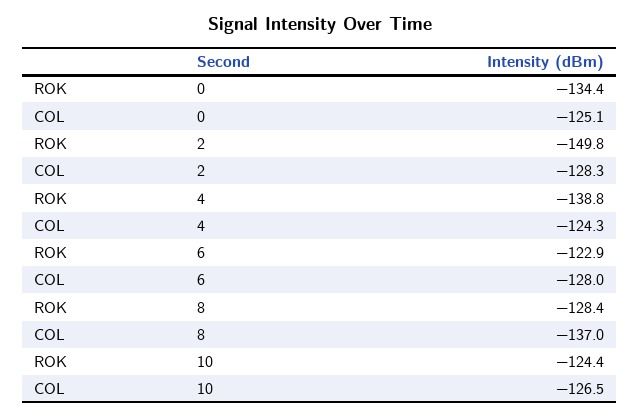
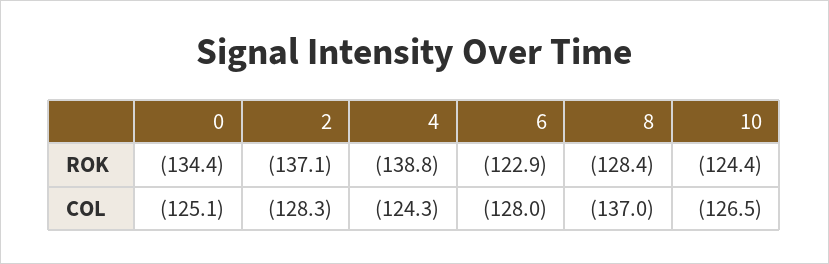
  {
    "ROK": {
      "0": -134.4,
-     "2": -149.8,
+     "2": -137.1,
      "4": -138.8,
      "6": -122.9,
      "8": -128.4,
      "10": -124.4
    },
    "COL": {
      "0": -125.1,
      "2": -128.3,
      "4": -124.3,
      "6": -128,
      "8": -137,
      "10": -126.5
    }
  }

